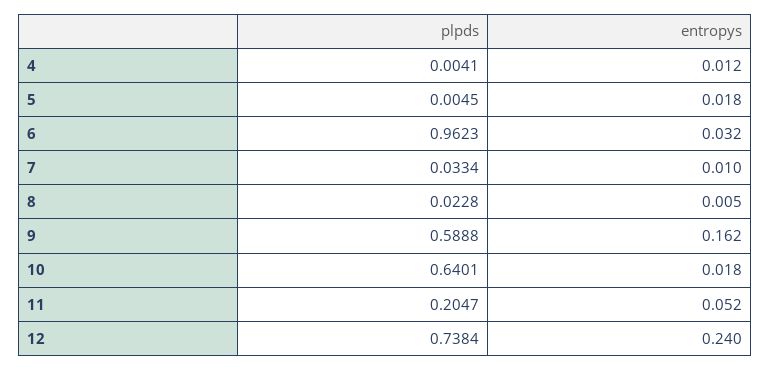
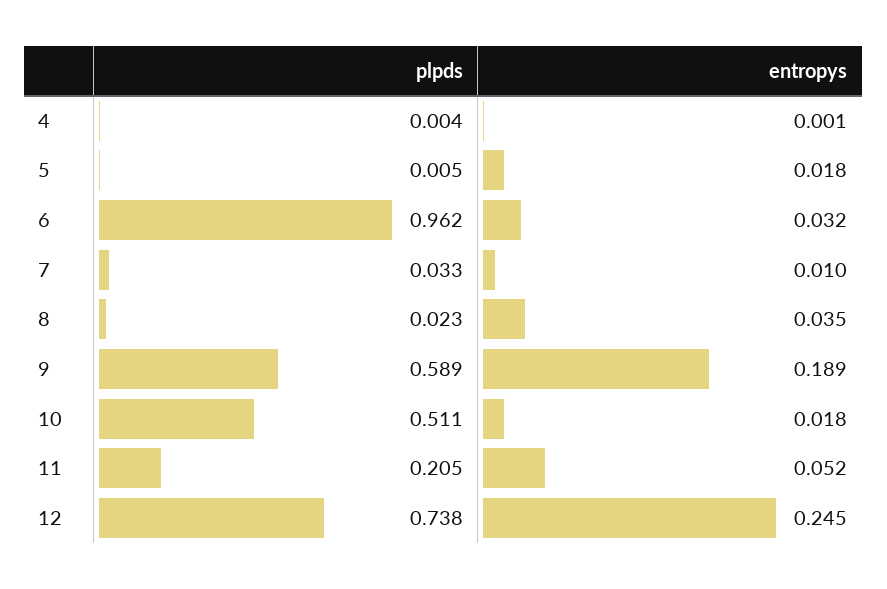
  {
    "plpds": {
      "4": 0.0041,
      "5": 0.0045,
      "6": 0.9623,
      "7": 0.0334,
      "8": 0.0228,
      "9": 0.5888,
-     "10": 0.6401,
+     "10": 0.511,
      "11": 0.2047,
      "12": 0.7384
    },
    "entropys": {
-     "4": 0.012,
+     "4": 0.001,
      "5": 0.018,
      "6": 0.032,
      "7": 0.01,
-     "8": 0.005,
+     "8": 0.035,
-     "9": 0.162,
+     "9": 0.189,
      "10": 0.018,
      "11": 0.052,
-     "12": 0.24
+     "12": 0.245
    }
  }

